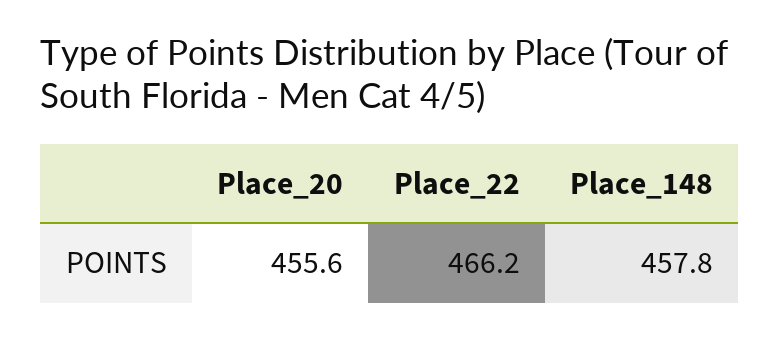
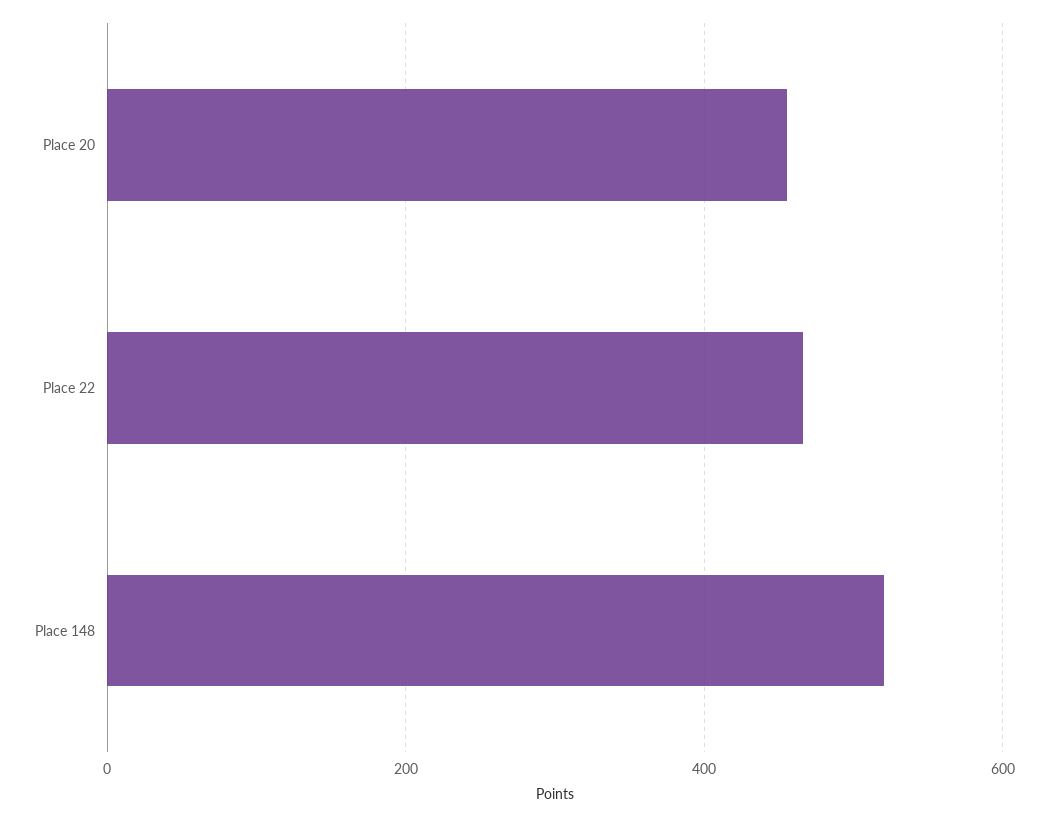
  {
    "Place_20": 455.6,
    "Place_22": 466.2,
-   "Place_148": 457.8
+   "Place_148": 520
  }

